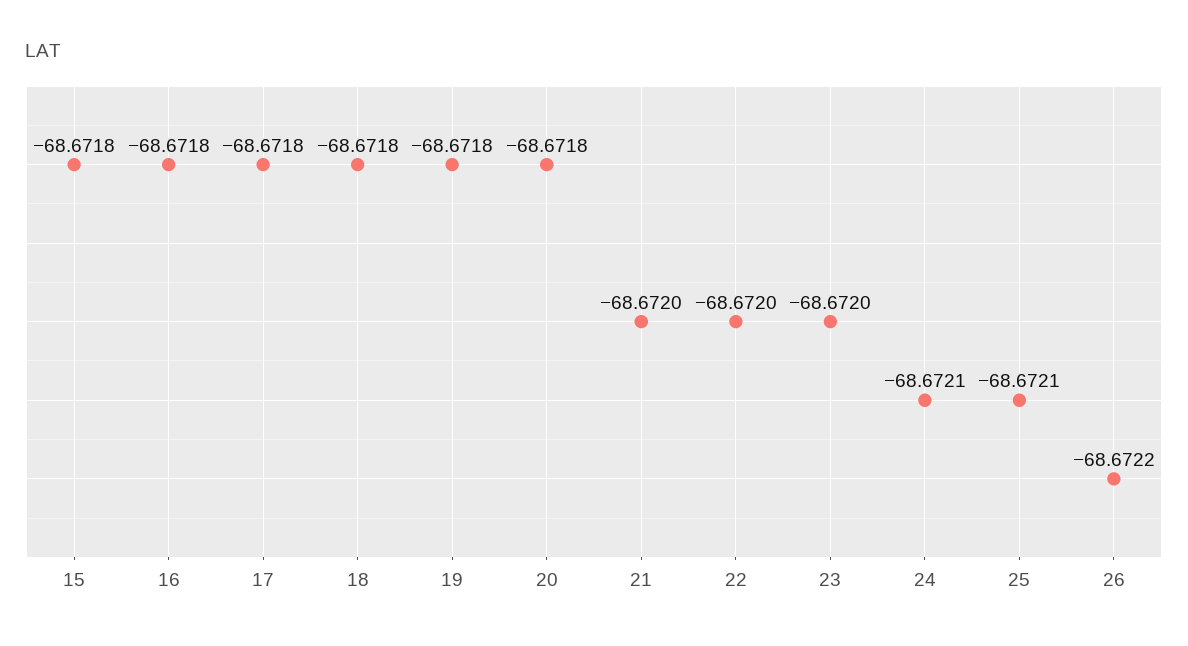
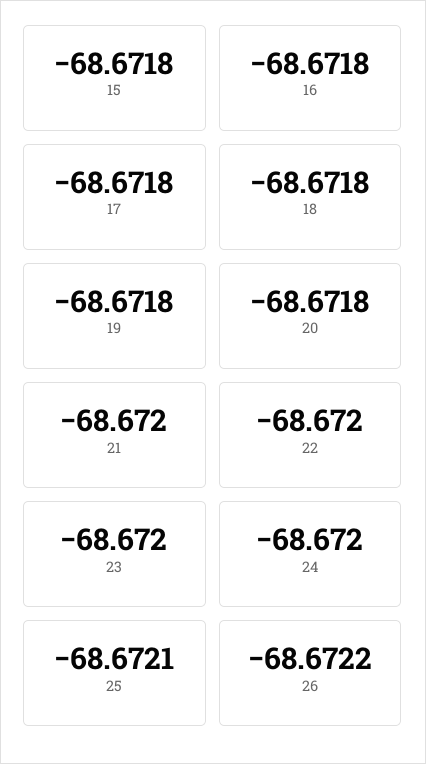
  {
    "15": -68.6718,
    "16": -68.6718,
    "17": -68.6718,
    "18": -68.6718,
    "19": -68.6718,
    "20": -68.6718,
    "21": -68.672,
    "22": -68.672,
    "23": -68.672,
-   "24": -68.6721,
+   "24": -68.672,
    "25": -68.6721,
    "26": -68.6722
  }

